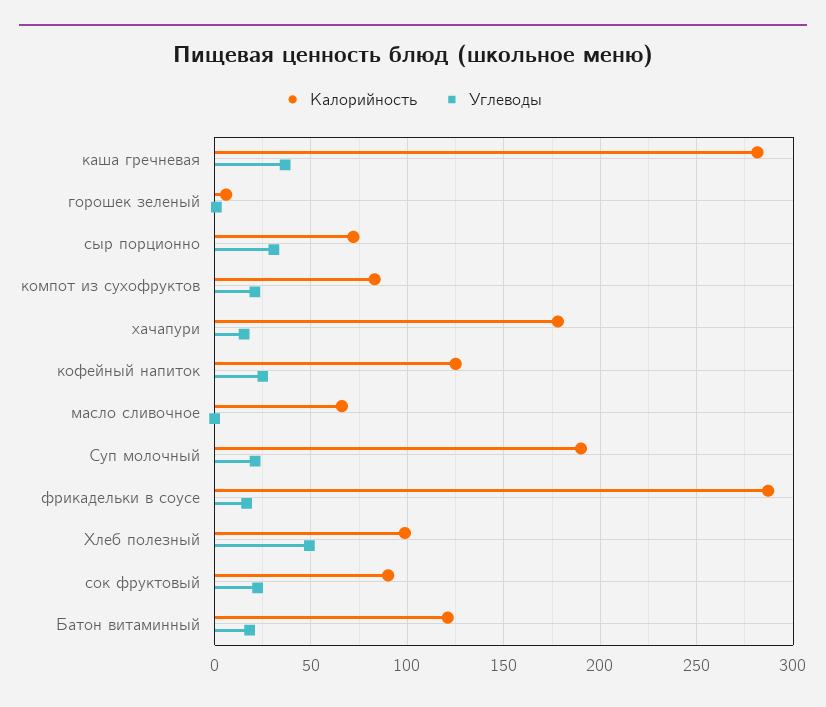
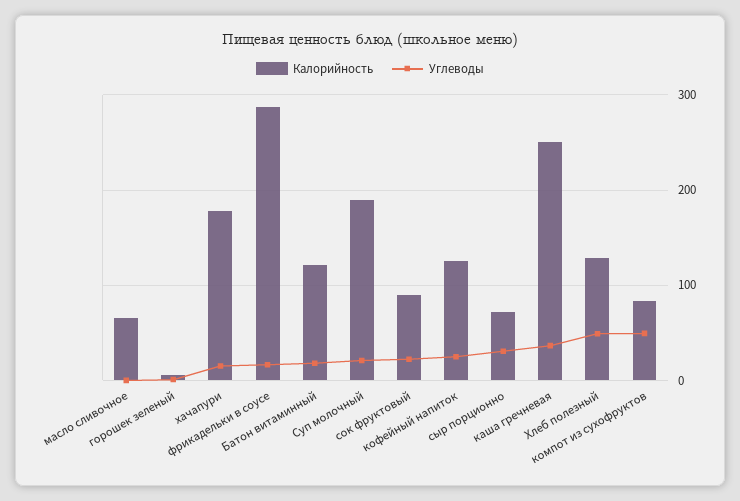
  {
    "Калорийность": {
-     "каша гречневая": 280,
+     "каша гречневая": 250,
      "горошек зеленый": 5,
      "сыр порционно": 70,
      "компот из сухофруктов": 85,
      "хачапури": 180,
      "кофейный напиток": 125,
      "масло сливочное": 65,
      "Суп молочный": 190,
      "фрикадельки в соусе": 285,
-     "Хлеб полезный": 100,
+     "Хлеб полезный": 130,
      "сок фруктовый": 90,
      "Батон витаминный": 120
    },
    "Углеводы": {
      "каша гречневая": 35,
      "горошек зеленый": 0,
      "сыр порционно": 30,
-     "компот из сухофруктов": 20,
+     "компот из сухофруктов": 50,
      "хачапури": 15,
      "кофейный напиток": 25,
      "масло сливочное": 0,
      "Суп молочный": 20,
      "фрикадельки в соусе": 15,
      "Хлеб полезный": 50,
      "сок фруктовый": 20,
      "Батон витаминный": 20
    }
  }

